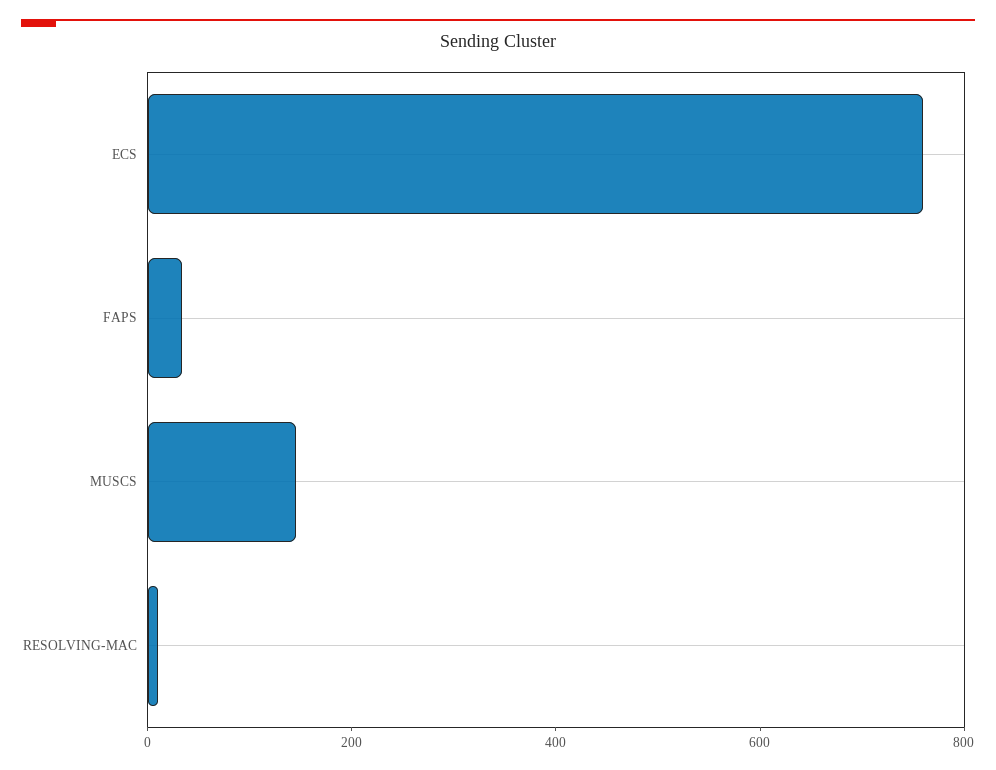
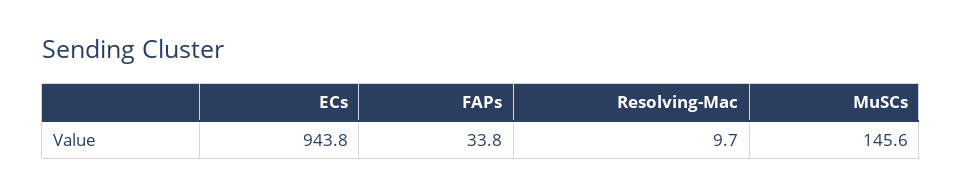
  {
-   "ECS": 750,
+   "ECS": 943.8,
    "FAPS": 33.8,
    "MUSCS": 145.6,
    "RESOLVING-MAC": 9.7
  }

